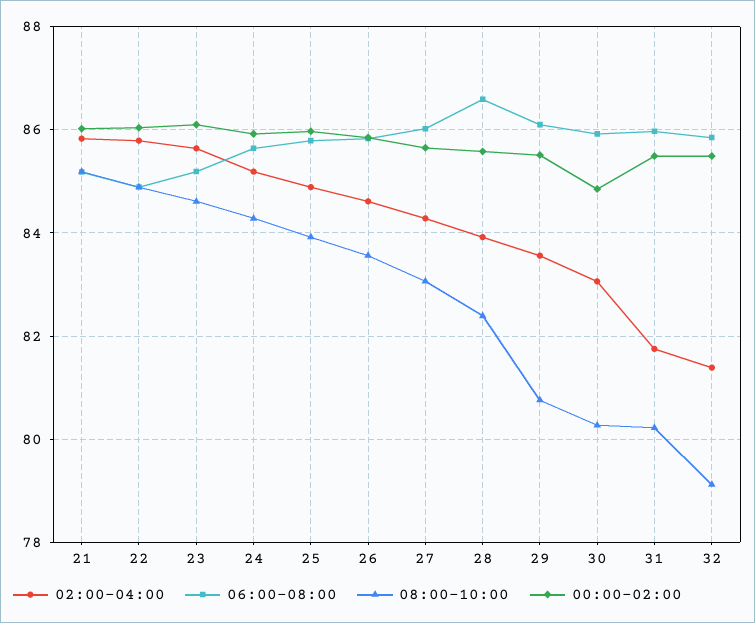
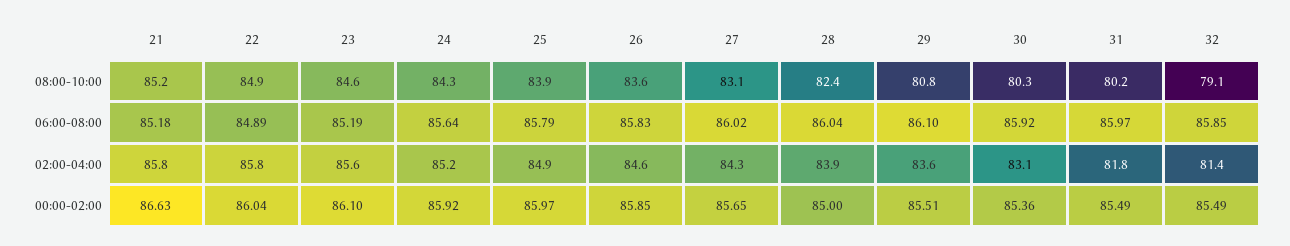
  {
    "02:00-04:00": {
      "21": 85.8,
      "22": 85.8,
      "23": 85.6,
      "24": 85.2,
      "25": 84.9,
      "26": 84.6,
      "27": 84.3,
      "28": 83.9,
      "29": 83.6,
      "30": 83.1,
      "31": 81.8,
      "32": 81.4
    },
    "06:00-08:00": {
      "21": 85.18,
      "22": 84.89,
      "23": 85.19,
      "24": 85.64,
      "25": 85.79,
      "26": 85.83,
      "27": 86.02,
-     "28": 86.6,
+     "28": 86.04,
      "29": 86.1,
      "30": 85.92,
      "31": 85.97,
      "32": 85.85
    },
    "08:00-10:00": {
      "21": 85.2,
      "22": 84.9,
      "23": 84.6,
      "24": 84.3,
      "25": 83.9,
      "26": 83.6,
      "27": 83.1,
      "28": 82.4,
      "29": 80.8,
      "30": 80.3,
      "31": 80.2,
      "32": 79.1
    },
    "00:00-02:00": {
-     "21": 86,
+     "21": 86.63,
      "22": 86.04,
      "23": 86.1,
      "24": 85.92,
      "25": 85.97,
      "26": 85.85,
      "27": 85.65,
-     "28": 85.6,
+     "28": 85,
      "29": 85.51,
-     "30": 84.8,
+     "30": 85.36,
      "31": 85.49,
      "32": 85.49
    }
  }

